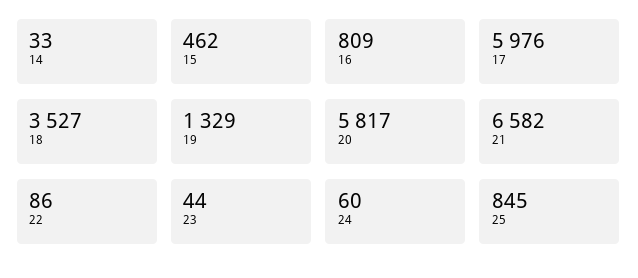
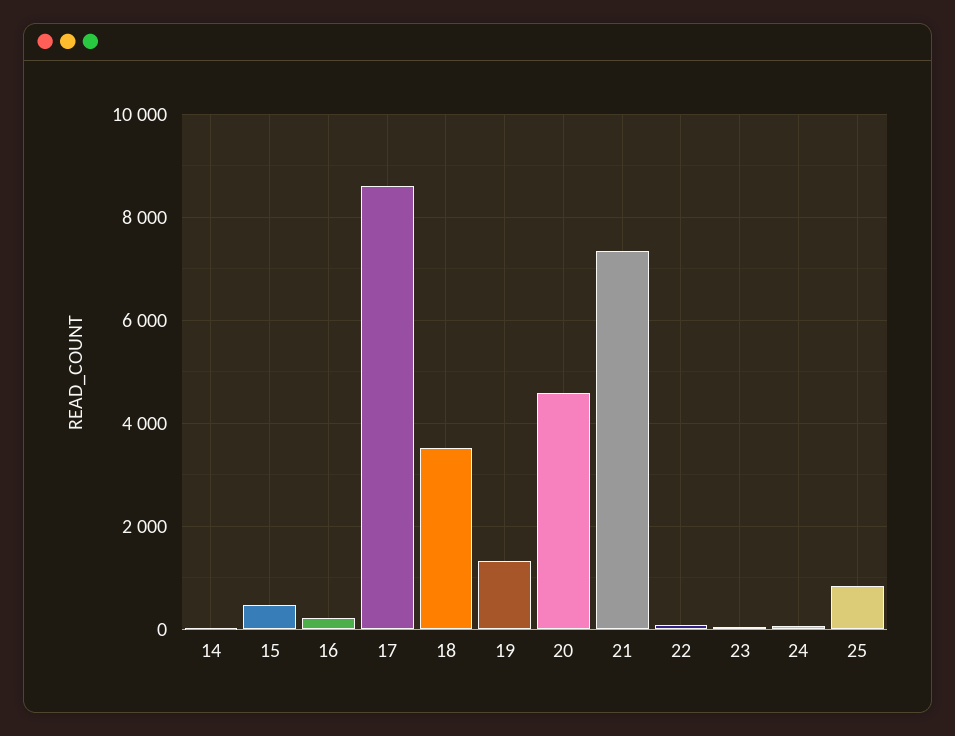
  {
    "14": 33,
    "15": 462,
-   "16": 809,
+   "16": 200,
-   "17": 5976,
+   "17": 8600,
    "18": 3527,
    "19": 1329,
-   "20": 5817,
+   "20": 4600,
-   "21": 6582,
+   "21": 7400,
    "22": 86,
    "23": 44,
    "24": 60,
    "25": 845
  }

